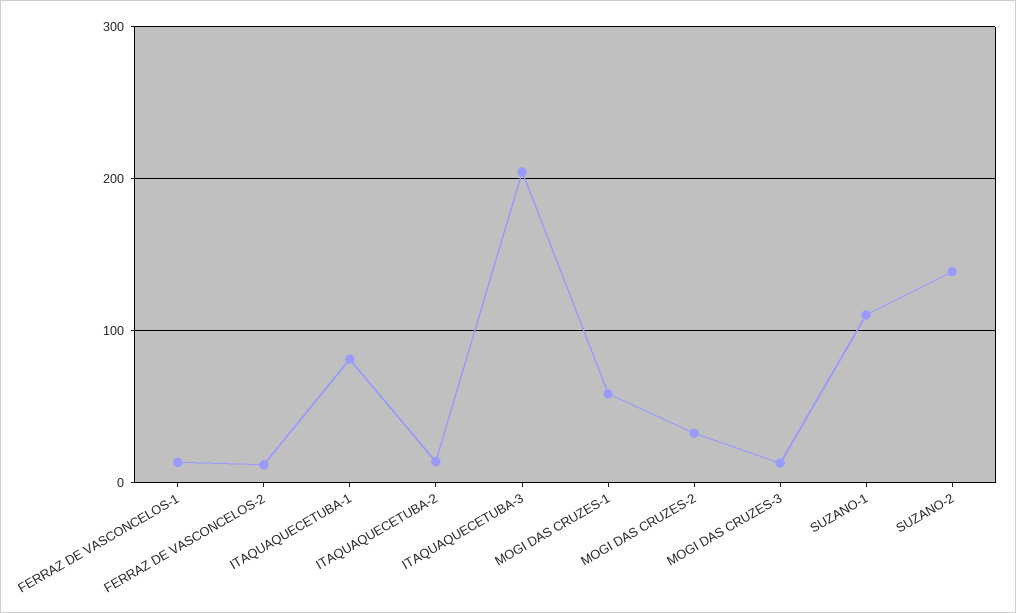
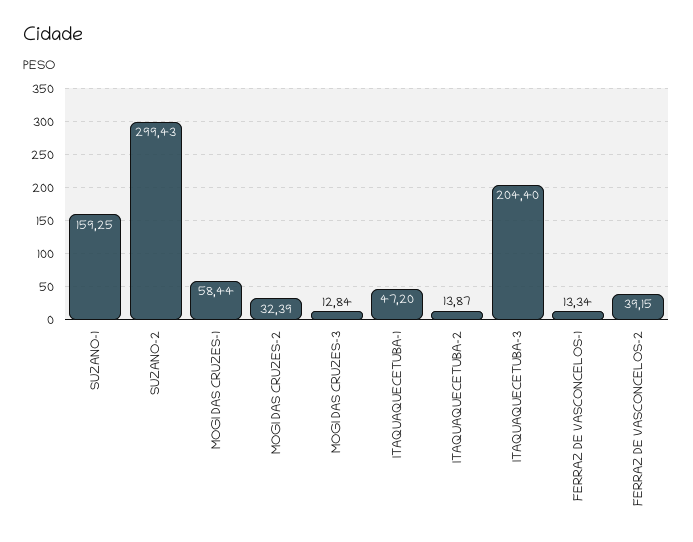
  {
    "FERRAZ DE VASCONCELOS-1": 13.34,
-   "FERRAZ DE VASCONCELOS-2": 10,
+   "FERRAZ DE VASCONCELOS-2": 39.15,
-   "ITAQUAQUECETUBA-1": 80,
+   "ITAQUAQUECETUBA-1": 47.2,
    "ITAQUAQUECETUBA-2": 13.87,
    "ITAQUAQUECETUBA-3": 204.4,
    "MOGI DAS CRUZES-1": 58.44,
    "MOGI DAS CRUZES-2": 32.39,
    "MOGI DAS CRUZES-3": 12.84,
-   "SUZANO-1": 110,
+   "SUZANO-1": 159.25,
-   "SUZANO-2": 140
+   "SUZANO-2": 299.43
  }

